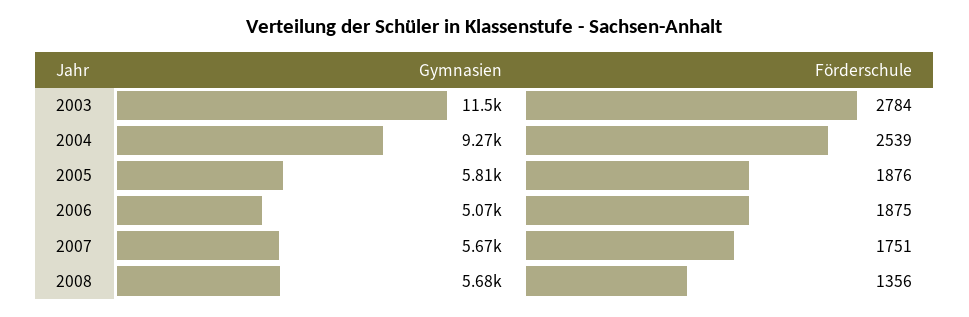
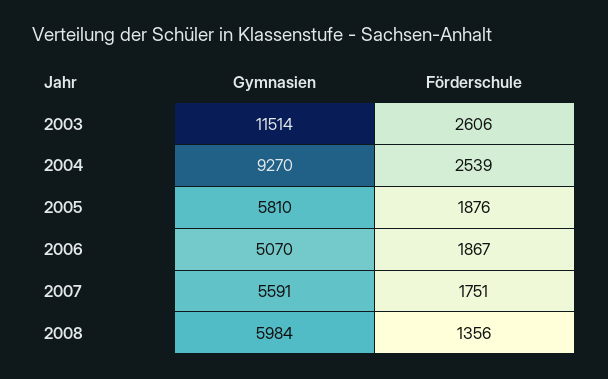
  {
    "Gymnasien": {
      "2003": 11514,
      "2004": 9270,
      "2005": 5810,
      "2006": 5070,
-     "2007": 5670,
+     "2007": 5591,
-     "2008": 5680
+     "2008": 5984
    },
    "Förderschule": {
-     "2003": 2784,
+     "2003": 2606,
      "2004": 2539,
      "2005": 1876,
-     "2006": 1875,
+     "2006": 1867,
      "2007": 1751,
      "2008": 1356
    }
  }

